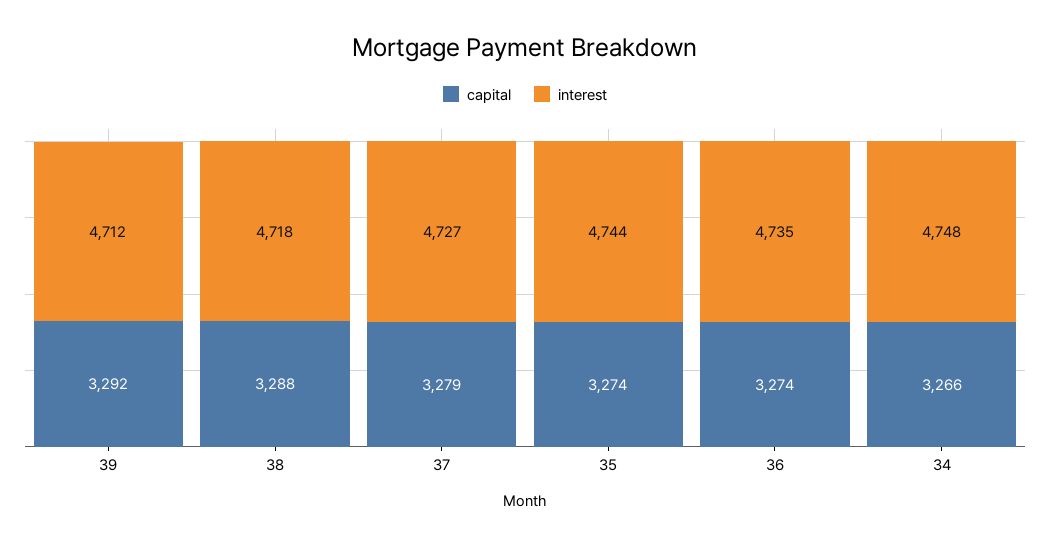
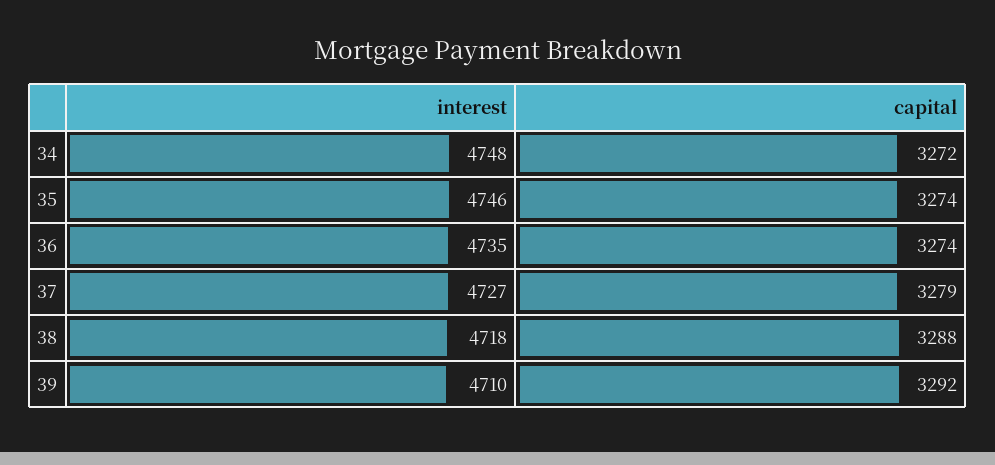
  {
    "capital": {
      "39": 3292,
      "38": 3288,
      "37": 3279,
      "35": 3274,
      "36": 3274,
-     "34": 3266
+     "34": 3272
    },
    "interest": {
-     "39": 4712,
+     "39": 4710,
      "38": 4718,
      "37": 4727,
-     "35": 4744,
+     "35": 4746,
      "36": 4735,
      "34": 4748
    }
  }

